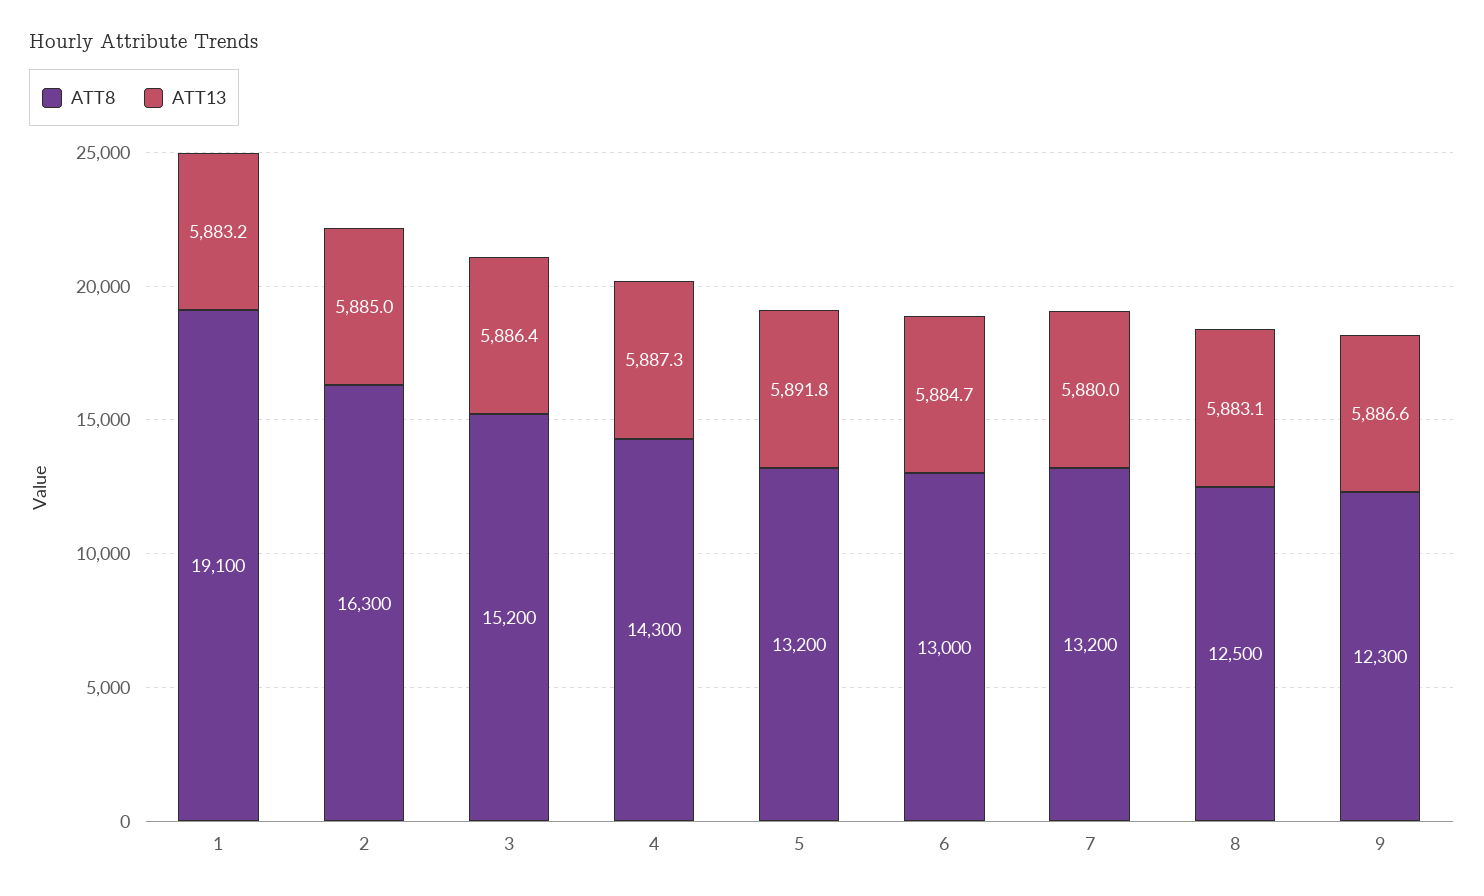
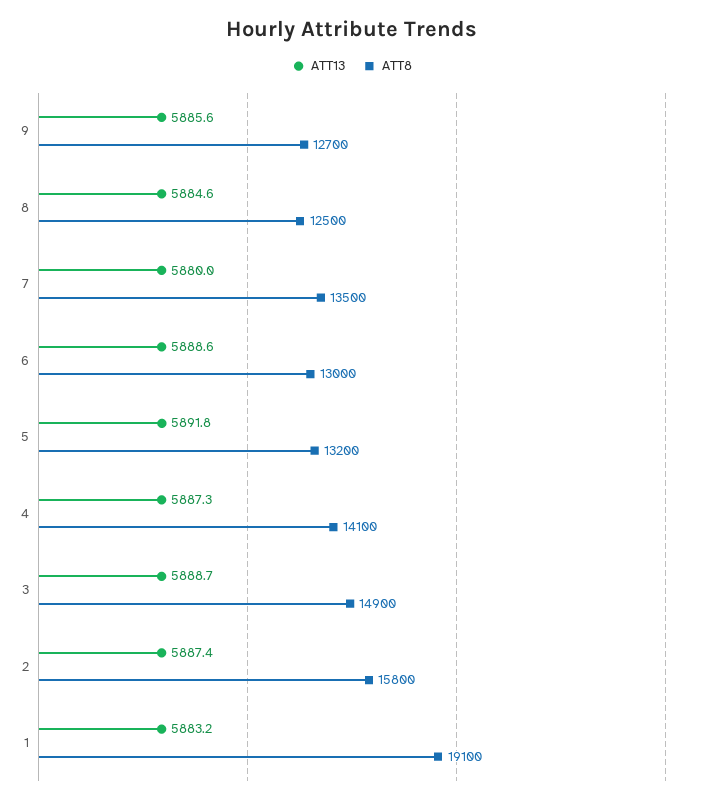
  {
    "ATT8": {
      "1": 19100,
-     "2": 16300,
+     "2": 15800,
-     "3": 15200,
+     "3": 14900,
-     "4": 14300,
+     "4": 14100,
      "5": 13200,
      "6": 13000,
-     "7": 13200,
+     "7": 13500,
      "8": 12500,
-     "9": 12300
+     "9": 12700
    },
    "ATT13": {
      "1": 5883.2,
-     "2": 5885,
+     "2": 5887.4,
-     "3": 5886.4,
+     "3": 5888.7,
      "4": 5887.3,
      "5": 5891.8,
-     "6": 5884.7,
+     "6": 5888.6,
      "7": 5880,
-     "8": 5883.1,
+     "8": 5884.6,
-     "9": 5886.6
+     "9": 5885.6
    }
  }

